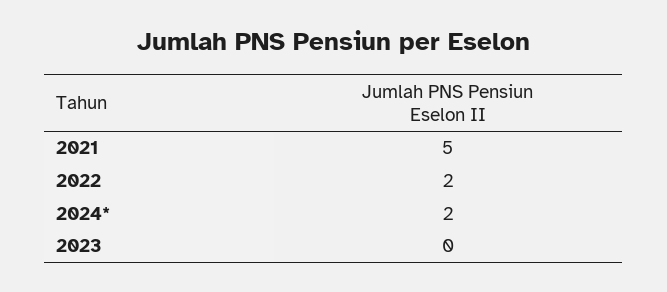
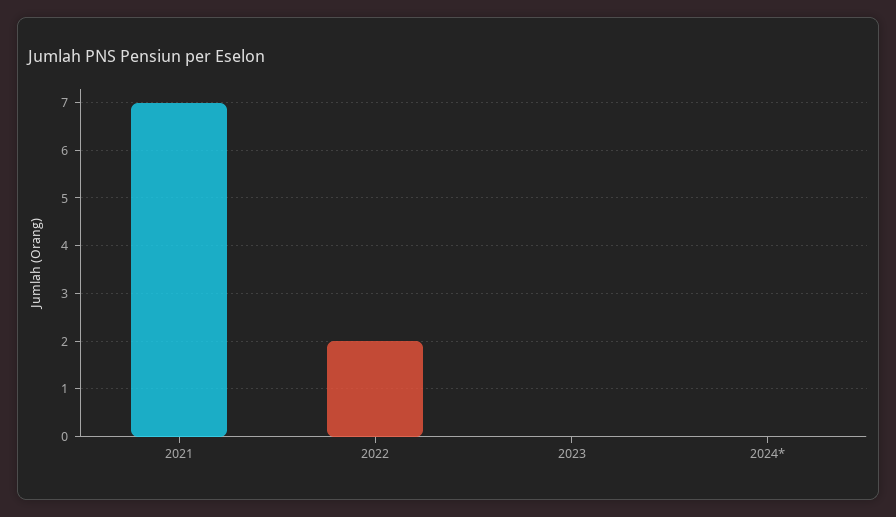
  {
-   "2021": 5,
+   "2021": 7,
    "2022": 2,
-   "2024*": 2,
+   "2024*": 0,
    "2023": 0
  }

